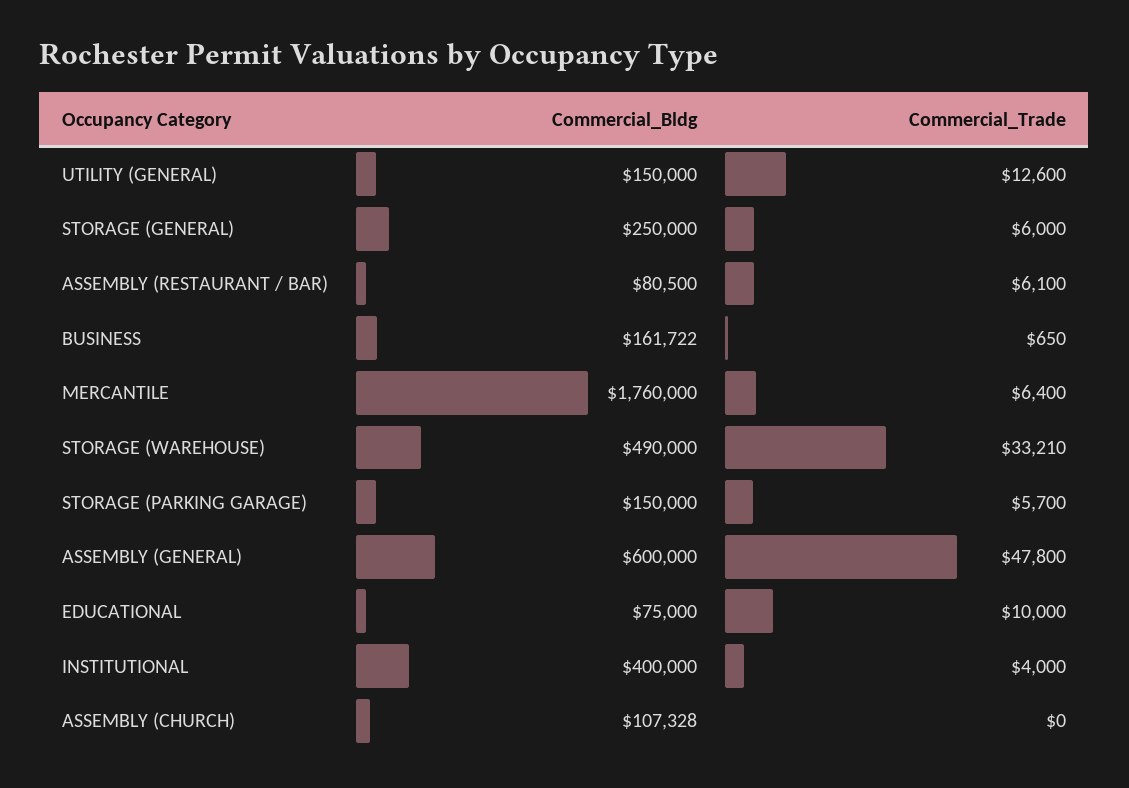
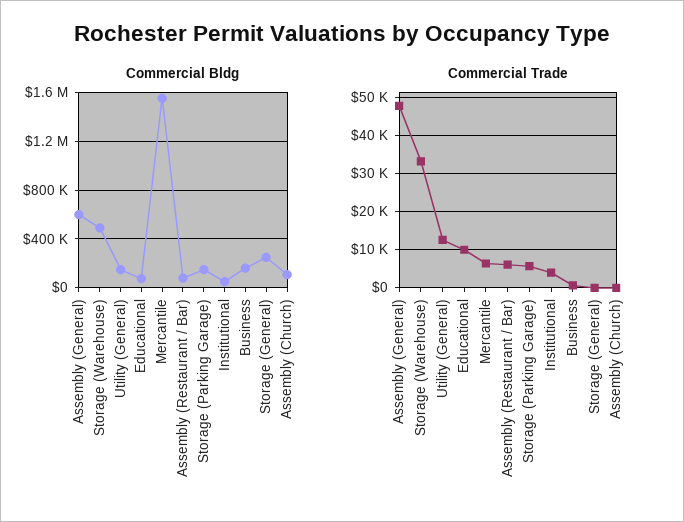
  {
    "Commercial_Bldg": {
      "UTILITY (GENERAL)": 150000,
      "STORAGE (GENERAL)": 250000,
      "ASSEMBLY (RESTAURANT / BAR)": 80500,
      "BUSINESS": 161722,
-     "MERCANTILE": 1760000,
+     "MERCANTILE": 1550000,
      "STORAGE (WAREHOUSE)": 490000,
      "STORAGE (PARKING GARAGE)": 150000,
      "ASSEMBLY (GENERAL)": 600000,
      "EDUCATIONAL": 75000,
-     "INSTITUTIONAL": 400000,
+     "INSTITUTIONAL": 50000,
      "ASSEMBLY (CHURCH)": 107328
    },
    "Commercial_Trade": {
      "UTILITY (GENERAL)": 12600,
-     "STORAGE (GENERAL)": 6000,
+     "STORAGE (GENERAL)": 0,
      "ASSEMBLY (RESTAURANT / BAR)": 6100,
      "BUSINESS": 650,
      "MERCANTILE": 6400,
      "STORAGE (WAREHOUSE)": 33210,
      "STORAGE (PARKING GARAGE)": 5700,
      "ASSEMBLY (GENERAL)": 47800,
      "EDUCATIONAL": 10000,
      "INSTITUTIONAL": 4000,
      "ASSEMBLY (CHURCH)": 0
    }
  }

